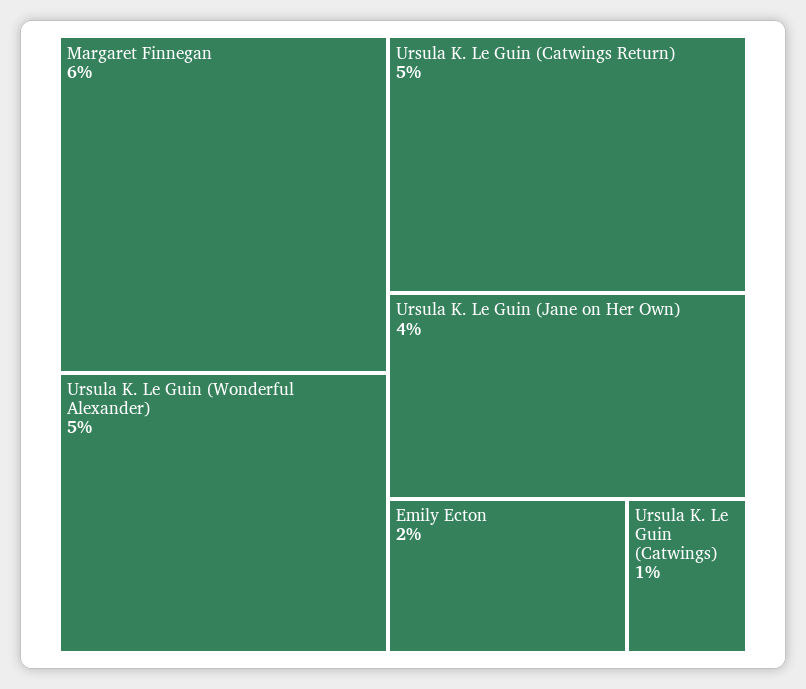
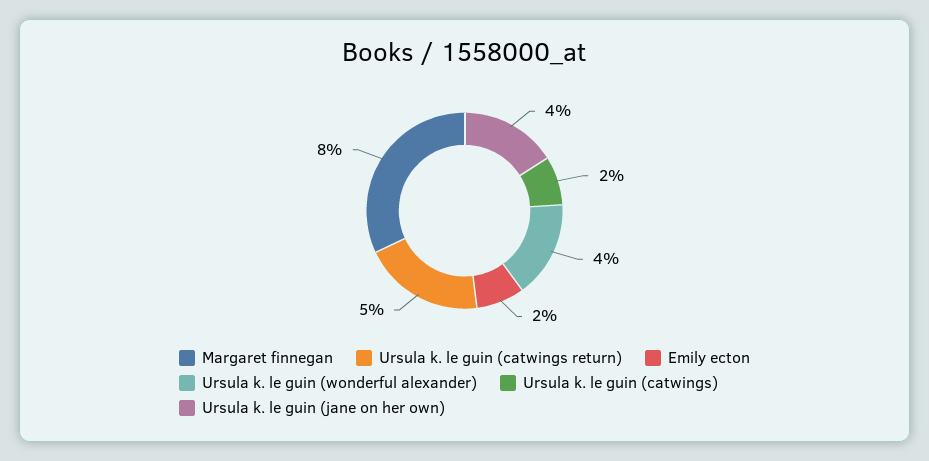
  {
-   "Margaret Finnegan": 6,
+   "Margaret Finnegan": 8,
-   "Ursula K. Le Guin (Wonderful Alexander)": 5,
+   "Ursula K. Le Guin (Wonderful Alexander)": 4,
    "Ursula K. Le Guin (Catwings Return)": 5,
    "Ursula K. Le Guin (Jane on Her Own)": 4,
    "Emily Ecton": 2,
-   "Ursula K. Le Guin (Catwings)": 1
+   "Ursula K. Le Guin (Catwings)": 2
  }

